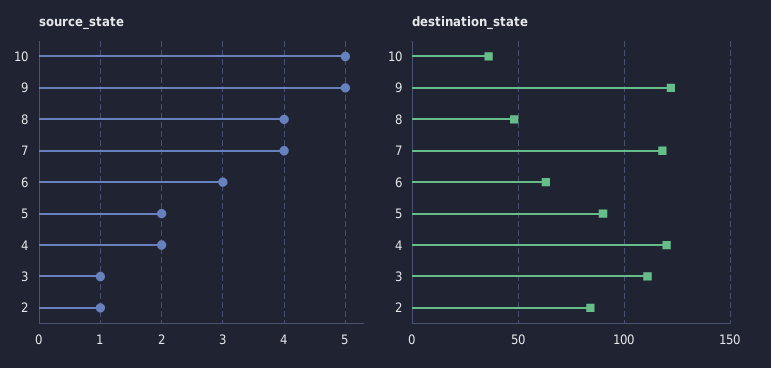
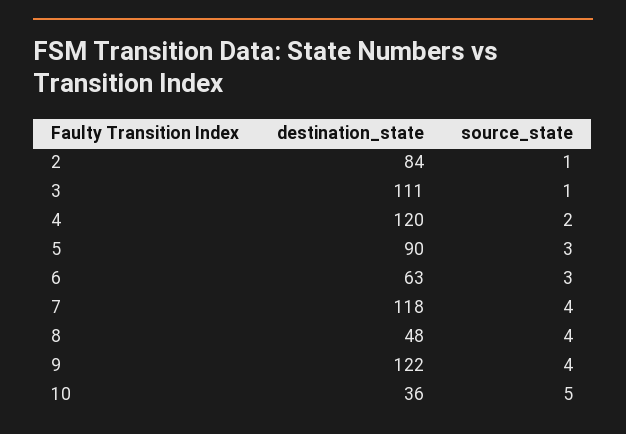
  {
    "source_state": {
      "10": 5,
-     "9": 5,
+     "9": 4,
      "8": 4,
      "7": 4,
      "6": 3,
-     "5": 2,
+     "5": 3,
      "4": 2,
      "3": 1,
      "2": 1
    },
    "destination_state": {
      "10": 36,
      "9": 122,
      "8": 48,
      "7": 118,
      "6": 63,
      "5": 90,
      "4": 120,
      "3": 111,
      "2": 84
    }
  }

